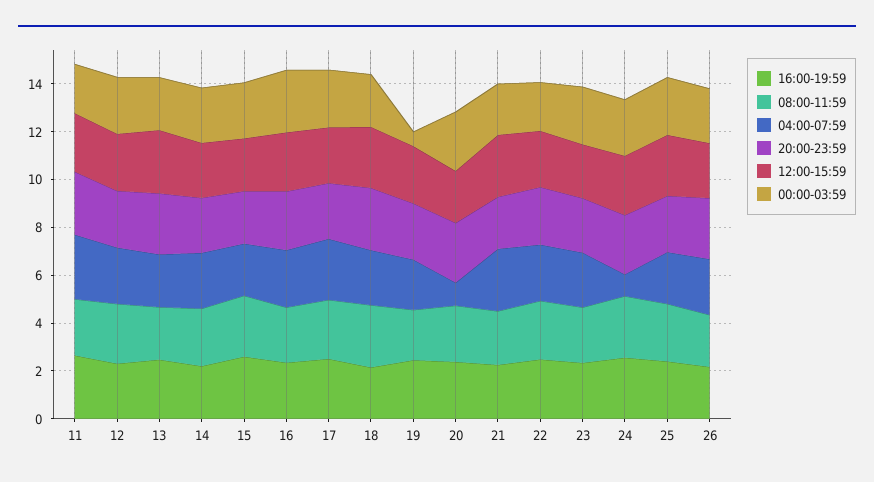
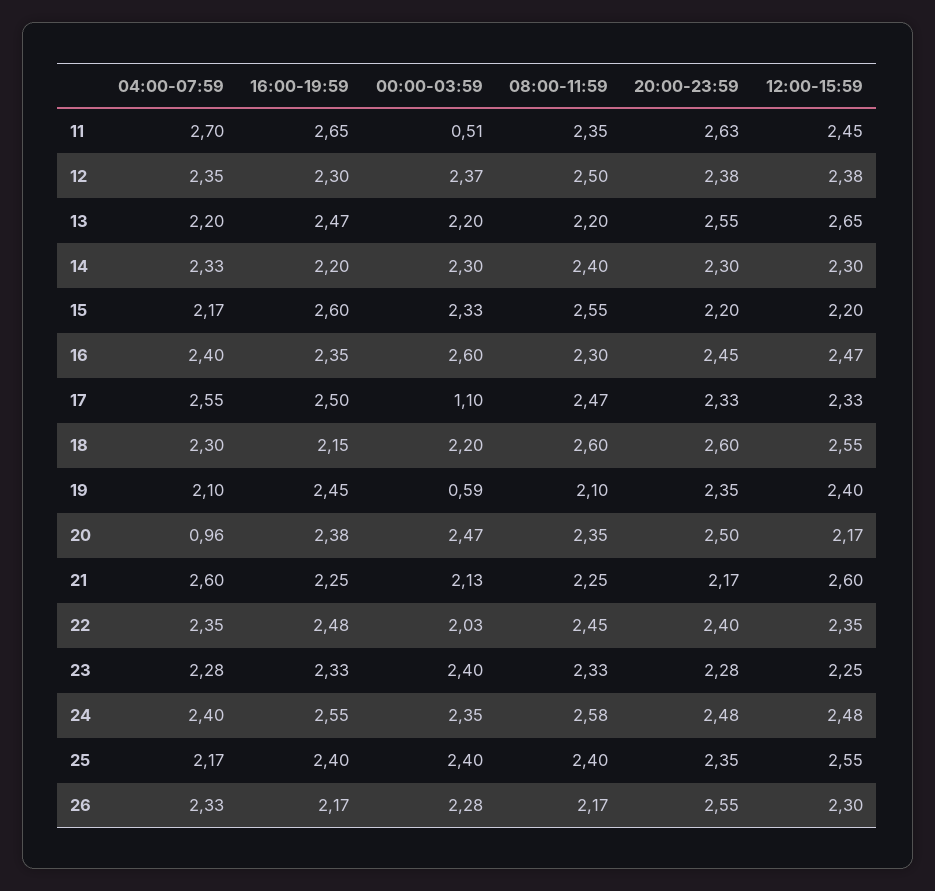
  {
    "16:00-19:59": {
      "11": 2.65,
      "12": 2.3,
      "13": 2.47,
      "14": 2.2,
      "15": 2.6,
      "16": 2.35,
      "17": 2.5,
      "18": 2.15,
      "19": 2.45,
      "20": 2.38,
      "21": 2.25,
      "22": 2.48,
      "23": 2.33,
      "24": 2.55,
      "25": 2.4,
      "26": 2.17
    },
    "08:00-11:59": {
      "11": 2.35,
      "12": 2.5,
      "13": 2.2,
      "14": 2.4,
      "15": 2.55,
      "16": 2.3,
      "17": 2.47,
      "18": 2.6,
      "19": 2.1,
      "20": 2.35,
      "21": 2.25,
      "22": 2.45,
      "23": 2.33,
      "24": 2.58,
      "25": 2.4,
      "26": 2.17
    },
    "04:00-07:59": {
      "11": 2.7,
      "12": 2.35,
      "13": 2.2,
      "14": 2.33,
      "15": 2.17,
      "16": 2.4,
      "17": 2.55,
      "18": 2.3,
      "19": 2.1,
      "20": 0.96,
      "21": 2.6,
      "22": 2.35,
      "23": 2.28,
-     "24": 1,
+     "24": 2.4,
      "25": 2.17,
      "26": 2.33
    },
    "20:00-23:59": {
      "11": 2.63,
      "12": 2.38,
      "13": 2.55,
      "14": 2.3,
      "15": 2.2,
      "16": 2.45,
      "17": 2.33,
      "18": 2.6,
      "19": 2.35,
      "20": 2.5,
      "21": 2.17,
      "22": 2.4,
      "23": 2.28,
      "24": 2.48,
      "25": 2.35,
      "26": 2.55
    },
    "12:00-15:59": {
      "11": 2.45,
      "12": 2.38,
      "13": 2.65,
      "14": 2.3,
      "15": 2.2,
      "16": 2.47,
      "17": 2.33,
      "18": 2.55,
      "19": 2.4,
      "20": 2.17,
      "21": 2.6,
      "22": 2.35,
      "23": 2.25,
      "24": 2.48,
      "25": 2.55,
      "26": 2.3
    },
    "00:00-03:59": {
-     "11": 2,
+     "11": 0.51,
      "12": 2.37,
      "13": 2.2,
      "14": 2.3,
      "15": 2.33,
      "16": 2.6,
-     "17": 2.5,
+     "17": 1.1,
      "18": 2.2,
      "19": 0.59,
      "20": 2.47,
      "21": 2.13,
      "22": 2.03,
      "23": 2.4,
      "24": 2.35,
      "25": 2.4,
      "26": 2.28
    }
  }

